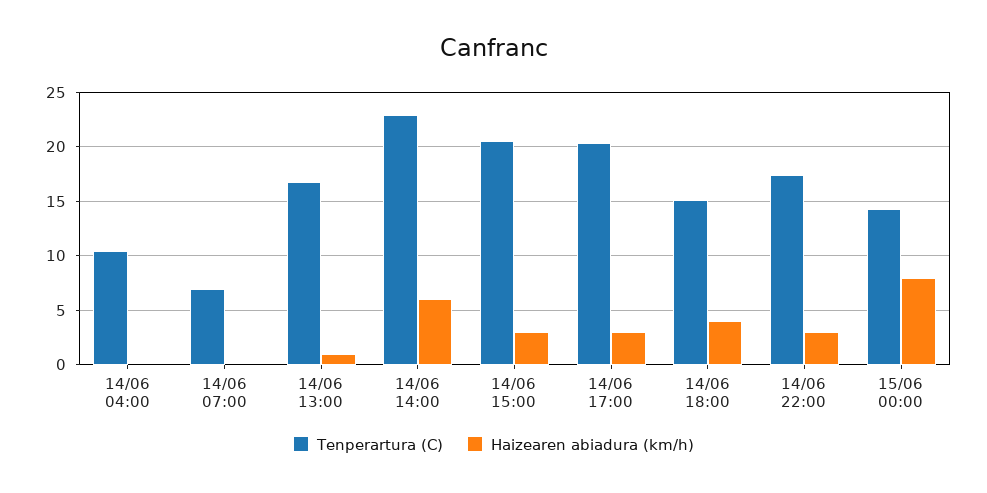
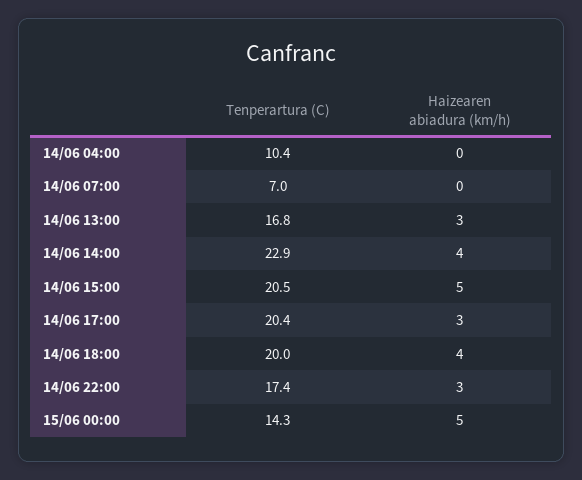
  {
    "Tenperartura (C)": {
      "14/06 04:00": 10.4,
      "14/06 07:00": 7,
      "14/06 13:00": 16.8,
      "14/06 14:00": 22.9,
      "14/06 15:00": 20.5,
      "14/06 17:00": 20.4,
-     "14/06 18:00": 15,
+     "14/06 18:00": 20,
      "14/06 22:00": 17.4,
      "15/06 00:00": 14.3
    },
    "Haizearen abiadura (km/h)": {
      "14/06 04:00": 0,
      "14/06 07:00": 0,
-     "14/06 13:00": 1,
+     "14/06 13:00": 3,
-     "14/06 14:00": 6,
+     "14/06 14:00": 4,
-     "14/06 15:00": 3,
+     "14/06 15:00": 5,
      "14/06 17:00": 3,
      "14/06 18:00": 4,
      "14/06 22:00": 3,
-     "15/06 00:00": 8
+     "15/06 00:00": 5
    }
  }

